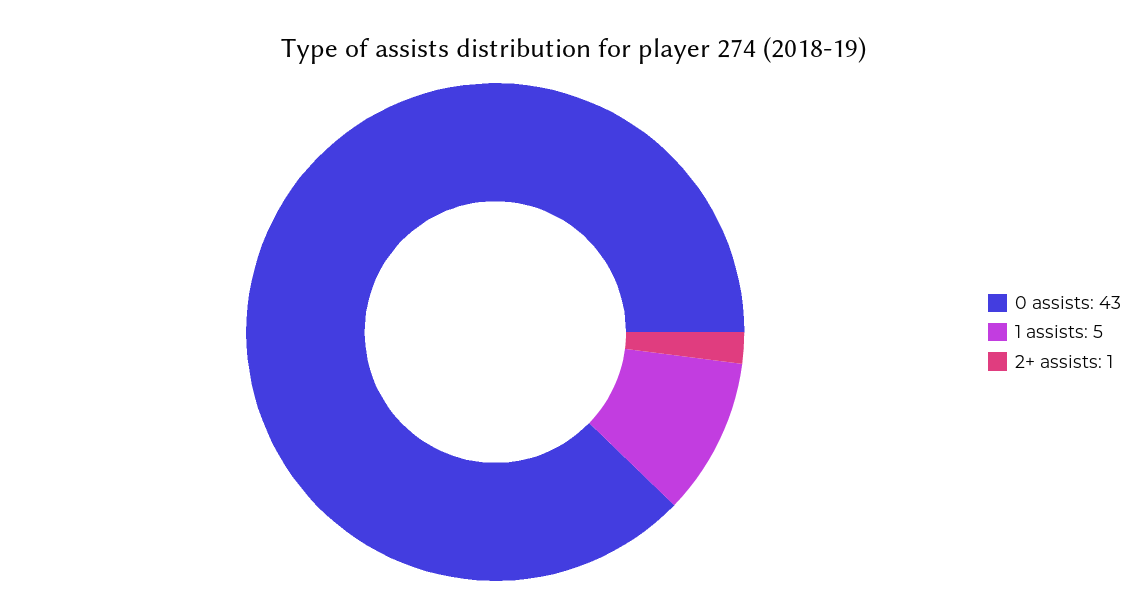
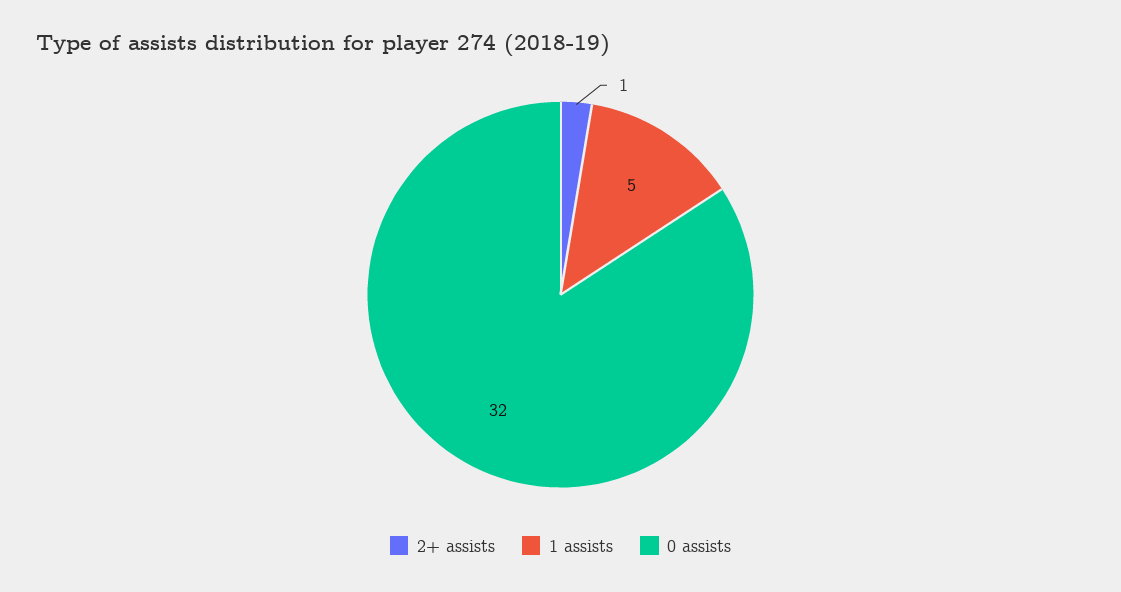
  {
-   "0 assists": 43,
+   "0 assists": 32,
    "1 assists": 5,
    "2+ assists": 1
  }

